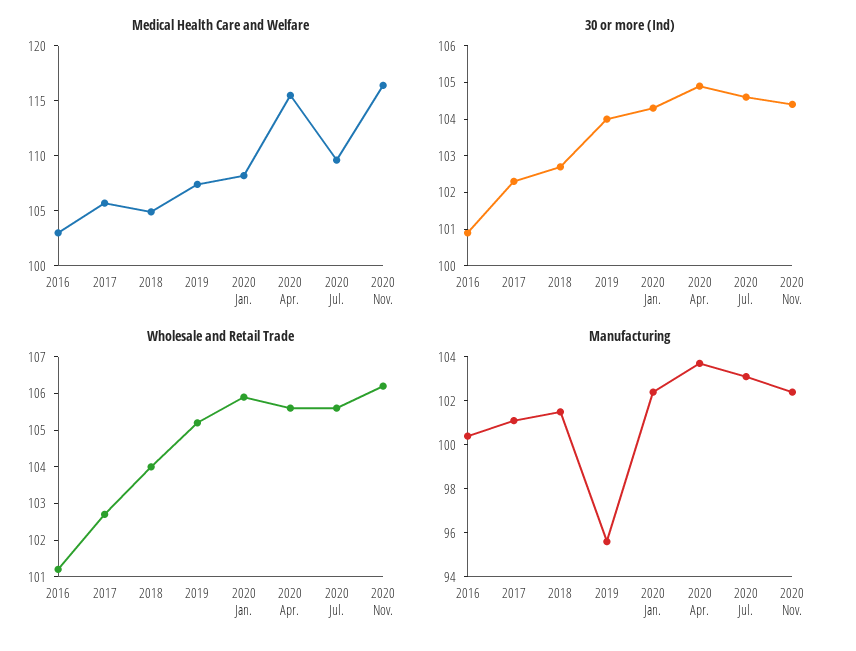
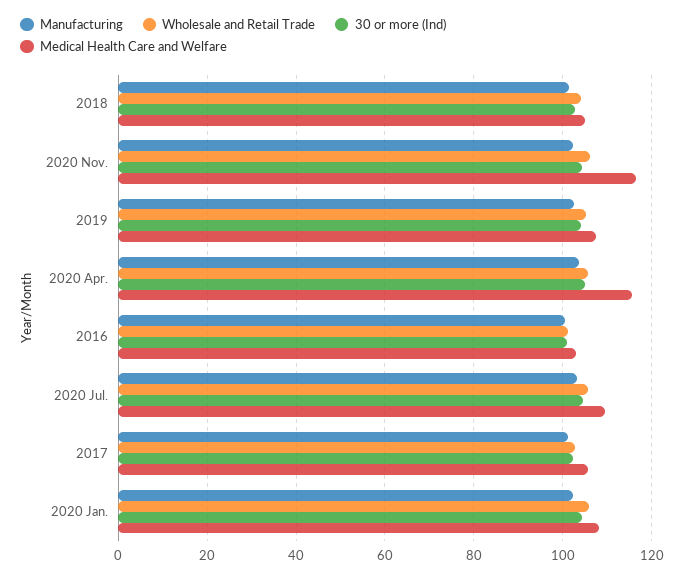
  {
    "Medical Health Care and Welfare": {
      "2016": 103,
      "2017": 106,
      "2018": 105,
      "2019": 107,
      "2020 Jan.": 108,
      "2020 Apr.": 116,
      "2020 Jul.": 110,
      "2020 Nov.": 116
    },
    "30 or more (Ind)": {
      "2016": 101,
      "2017": 102.5,
      "2018": 102.5,
      "2019": 104,
      "2020 Jan.": 104.5,
      "2020 Apr.": 105,
      "2020 Jul.": 104.5,
      "2020 Nov.": 104.5
    },
    "Wholesale and Retail Trade": {
      "2016": 101,
      "2017": 102.5,
      "2018": 104,
      "2019": 105,
      "2020 Jan.": 106,
      "2020 Apr.": 105.5,
      "2020 Jul.": 105.5,
      "2020 Nov.": 106
    },
    "Manufacturing": {
      "2016": 100.5,
      "2017": 101,
      "2018": 101.5,
-     "2019": 95.5,
+     "2019": 102,
      "2020 Jan.": 102.5,
      "2020 Apr.": 103.5,
      "2020 Jul.": 103,
      "2020 Nov.": 102.5
    }
  }

